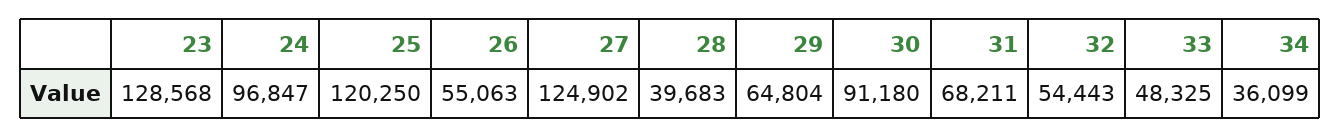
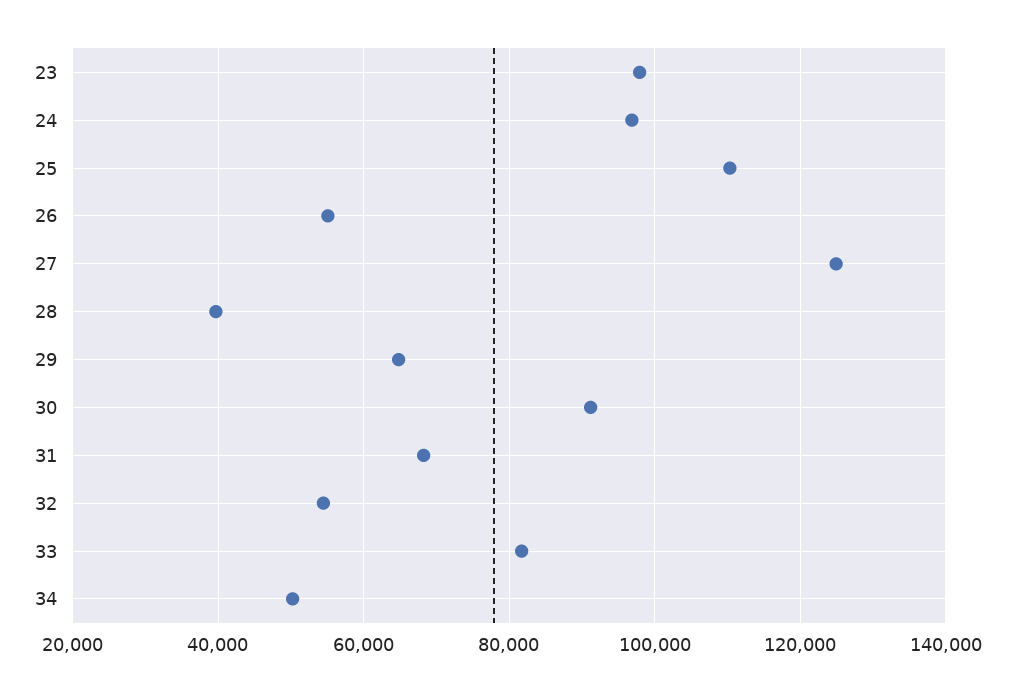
  {
-   "23": 128568,
+   "23": 98000,
    "24": 96847,
-   "25": 120250,
+   "25": 110000,
    "26": 55063,
    "27": 124902,
    "28": 39683,
    "29": 64804,
    "30": 91180,
    "31": 68211,
    "32": 54443,
-   "33": 48325,
+   "33": 82000,
-   "34": 36099
+   "34": 50000
  }

